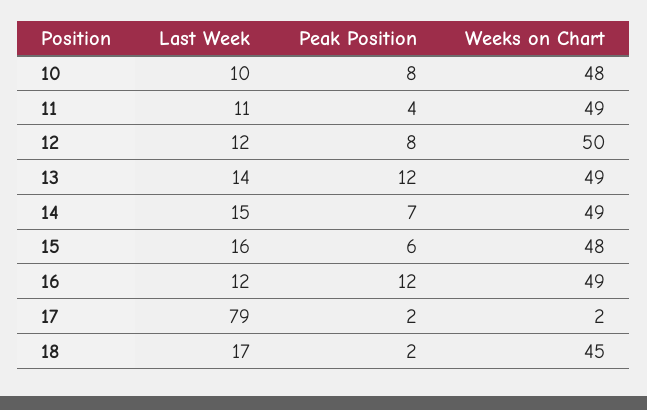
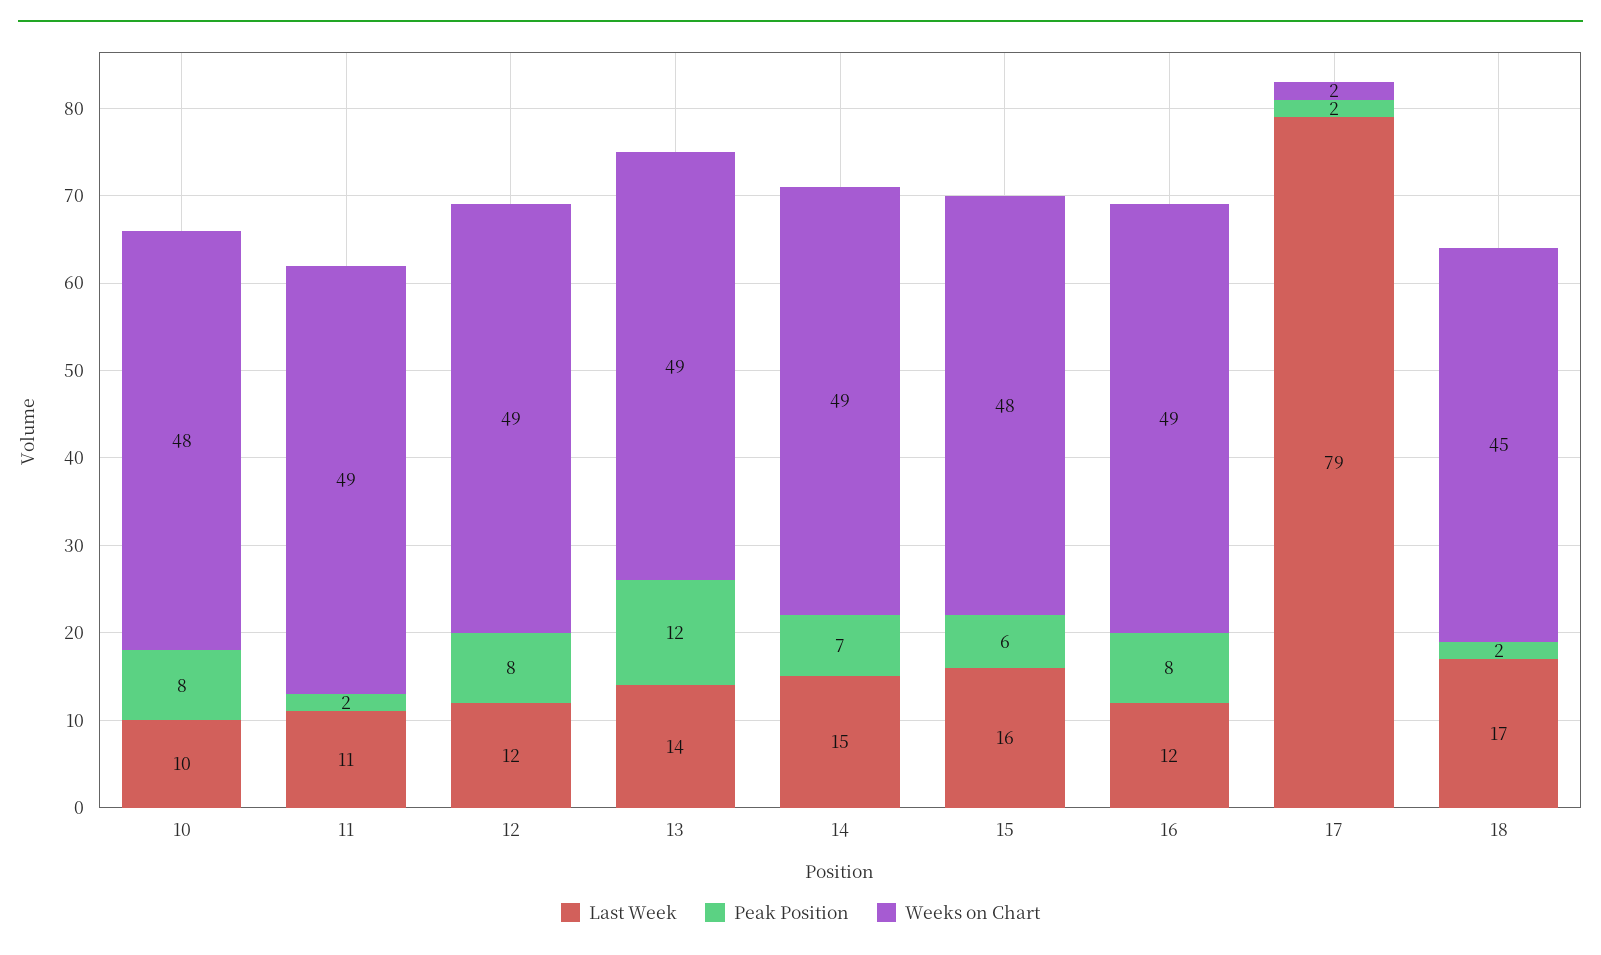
  {
    "Last Week": {
      "10": 10,
      "11": 11,
      "12": 12,
      "13": 14,
      "14": 15,
      "15": 16,
      "16": 12,
      "17": 79,
      "18": 17
    },
    "Peak Position": {
      "10": 8,
-     "11": 4,
+     "11": 2,
      "12": 8,
      "13": 12,
      "14": 7,
      "15": 6,
-     "16": 12,
+     "16": 8,
      "17": 2,
      "18": 2
    },
    "Weeks on Chart": {
      "10": 48,
      "11": 49,
-     "12": 50,
+     "12": 49,
      "13": 49,
      "14": 49,
      "15": 48,
      "16": 49,
      "17": 2,
      "18": 45
    }
  }

